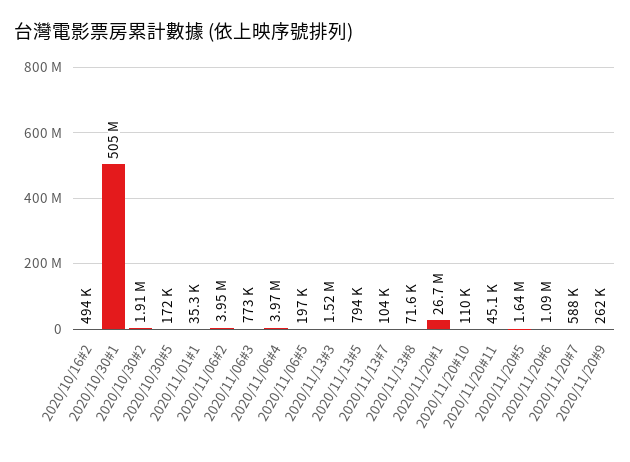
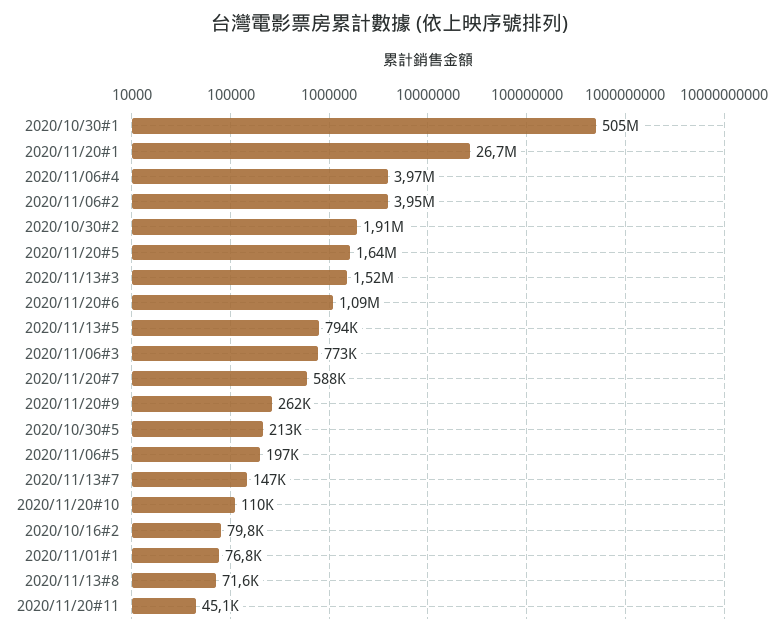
  {
-   "2020/10/16#2": 494000,
+   "2020/10/16#2": 79800,
    "2020/10/30#1": 505000000,
    "2020/10/30#2": 1910000,
-   "2020/10/30#5": 172000,
+   "2020/10/30#5": 213000,
-   "2020/11/01#1": 35300,
+   "2020/11/01#1": 76800,
    "2020/11/06#2": 3950000,
    "2020/11/06#3": 773000,
    "2020/11/06#4": 3970000,
    "2020/11/06#5": 197000,
    "2020/11/13#3": 1520000,
    "2020/11/13#5": 794000,
-   "2020/11/13#7": 104000,
+   "2020/11/13#7": 147000,
    "2020/11/13#8": 71600,
    "2020/11/20#1": 26700000,
    "2020/11/20#10": 110000,
    "2020/11/20#11": 45100,
    "2020/11/20#5": 1640000,
    "2020/11/20#6": 1090000,
    "2020/11/20#7": 588000,
    "2020/11/20#9": 262000
  }

